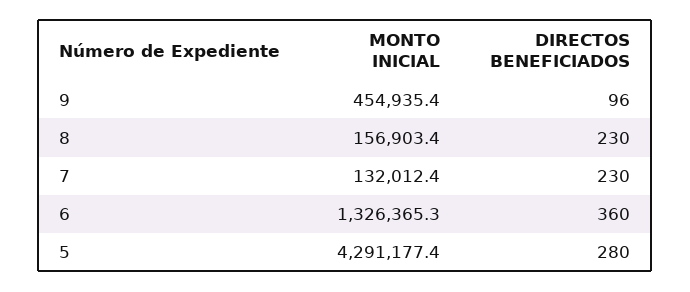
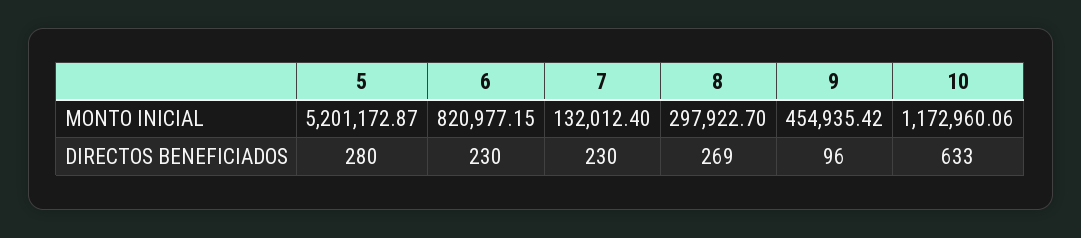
  {
    "MONTO INICIAL": {
      "9": 454935.42,
-     "8": 156903.4,
+     "8": 297922.7,
      "7": 132012.4,
-     "6": 1326365.3,
+     "6": 820977.15,
-     "5": 4291177.4
+     "5": 5201172.87,
+     "10": 1172960.06
    },
    "DIRECTOS BENEFICIADOS": {
      "9": 96,
-     "8": 230,
+     "8": 269,
      "7": 230,
-     "6": 360,
+     "6": 230,
-     "5": 280
+     "5": 280,
+     "10": 633
    }
  }

